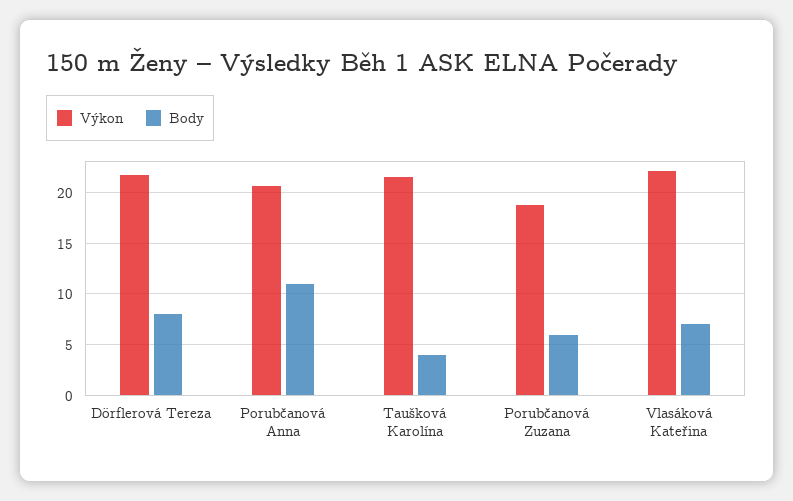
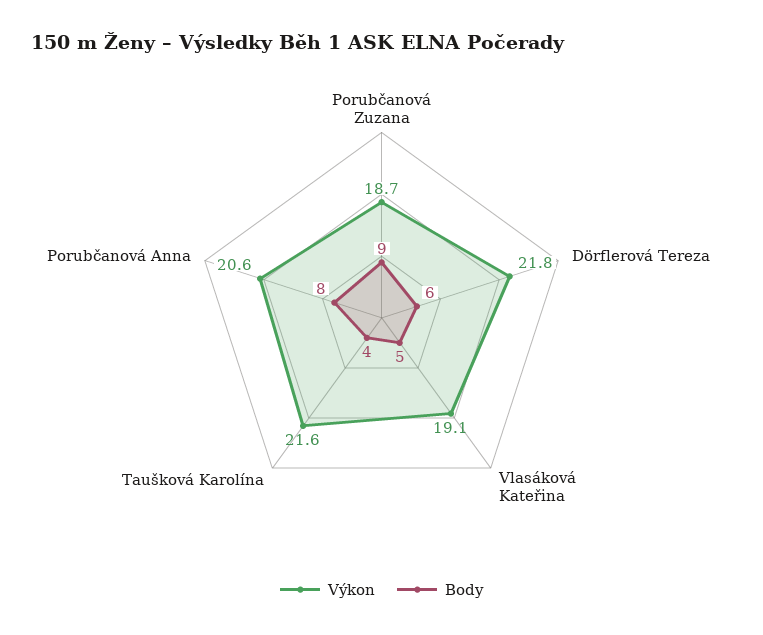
  {
    "Výkon": {
      "Dörflerová Tereza": 21.8,
      "Porubčanová Anna": 20.6,
      "Taušková Karolína": 21.6,
      "Porubčanová Zuzana": 18.7,
-     "Vlasáková Kateřina": 22
+     "Vlasáková Kateřina": 19.1
    },
    "Body": {
-     "Dörflerová Tereza": 8,
+     "Dörflerová Tereza": 6,
-     "Porubčanová Anna": 11,
+     "Porubčanová Anna": 8,
      "Taušková Karolína": 4,
-     "Porubčanová Zuzana": 6,
+     "Porubčanová Zuzana": 9,
-     "Vlasáková Kateřina": 7
+     "Vlasáková Kateřina": 5
    }
  }

